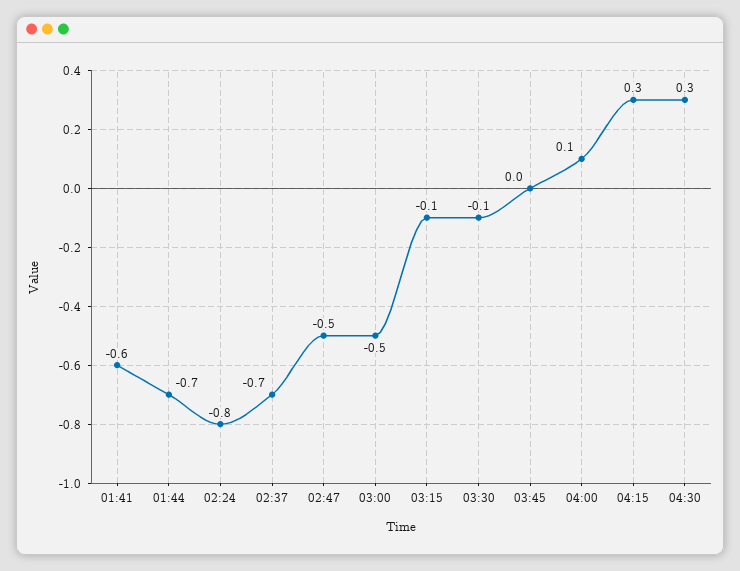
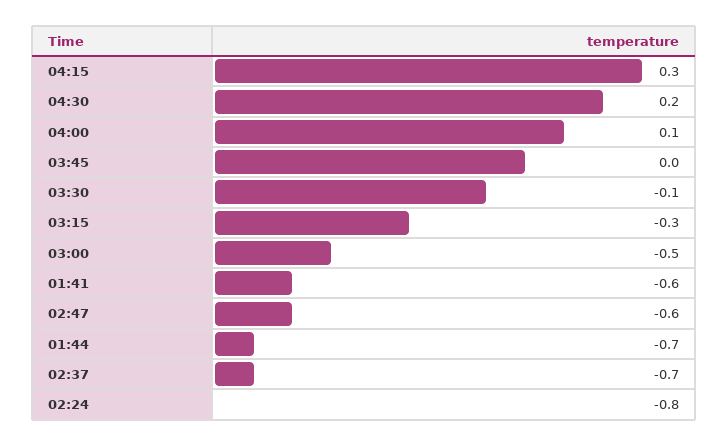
  {
    "01:41": -0.6,
    "01:44": -0.7,
    "02:24": -0.8,
    "02:37": -0.7,
-   "02:47": -0.5,
+   "02:47": -0.6,
    "03:00": -0.5,
-   "03:15": -0.1,
+   "03:15": -0.3,
    "03:30": -0.1,
    "03:45": 0,
    "04:00": 0.1,
    "04:15": 0.3,
-   "04:30": 0.3
+   "04:30": 0.2
  }

